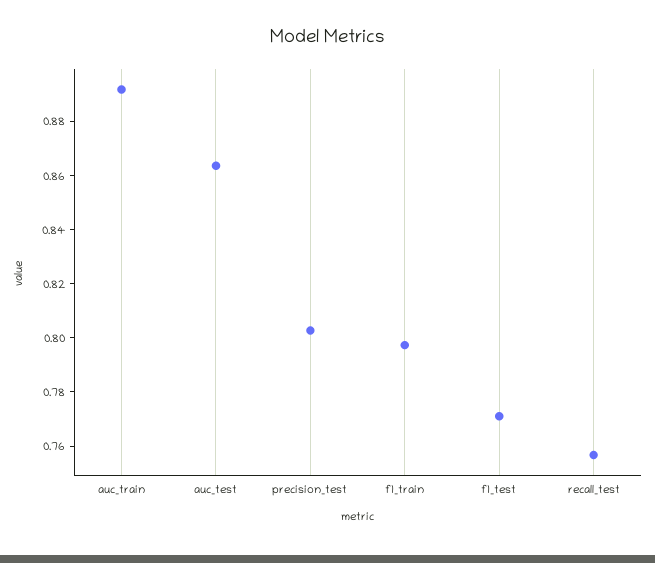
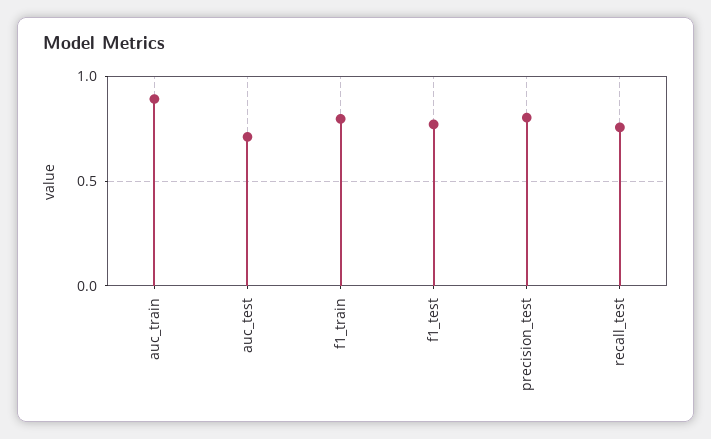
  {
    "auc_train": 0.89,
-   "auc_test": 0.865,
+   "auc_test": 0.7,
    "precision_test": 0.805,
    "f1_train": 0.795,
    "f1_test": 0.77,
    "recall_test": 0.755
  }

